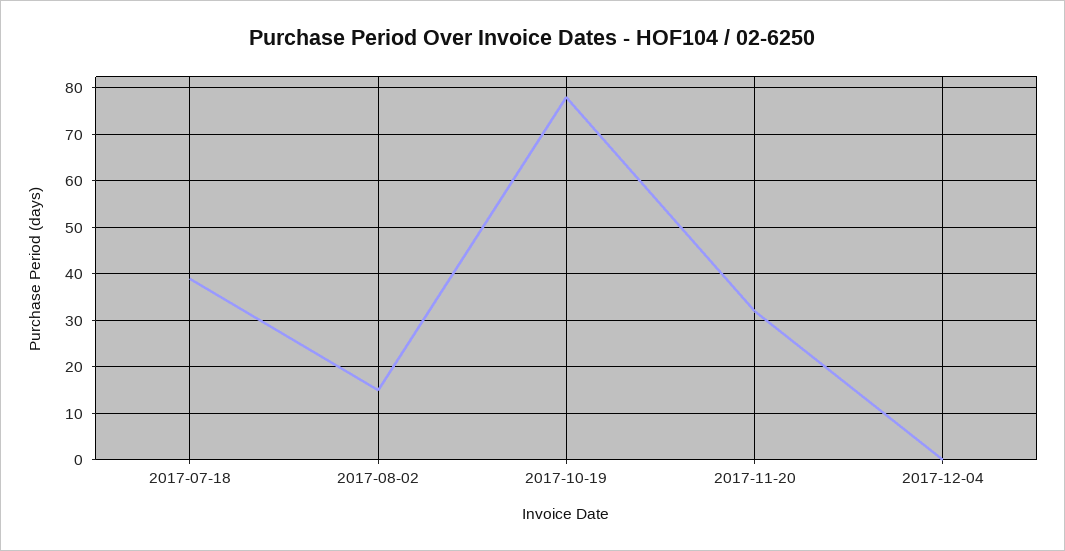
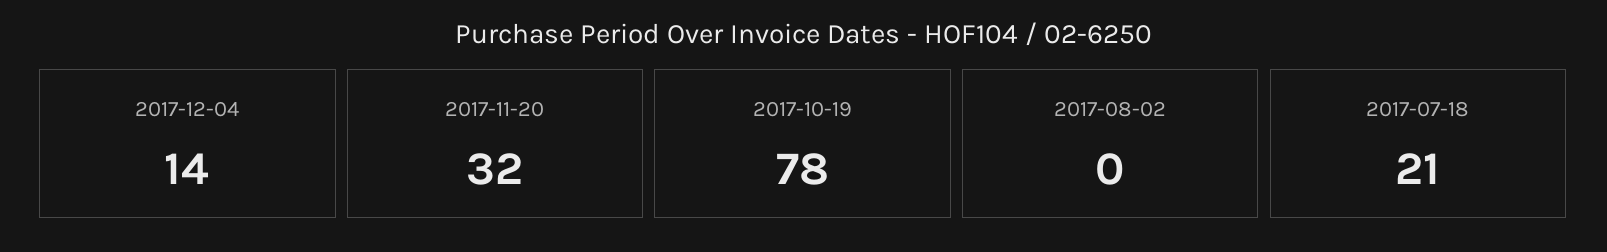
  {
-   "2017-07-18": 40,
+   "2017-07-18": 21,
-   "2017-08-02": 15,
+   "2017-08-02": 0,
    "2017-10-19": 78,
    "2017-11-20": 32,
-   "2017-12-04": 0
+   "2017-12-04": 14
  }

